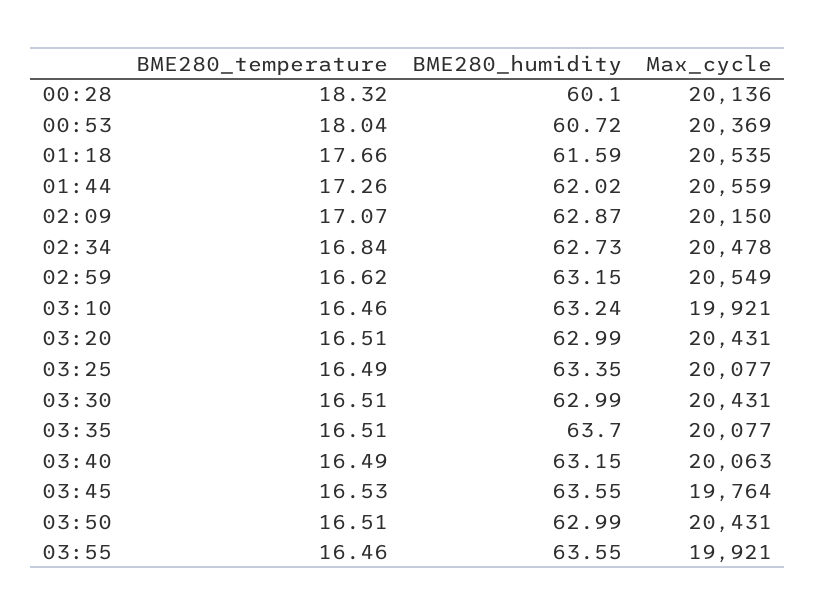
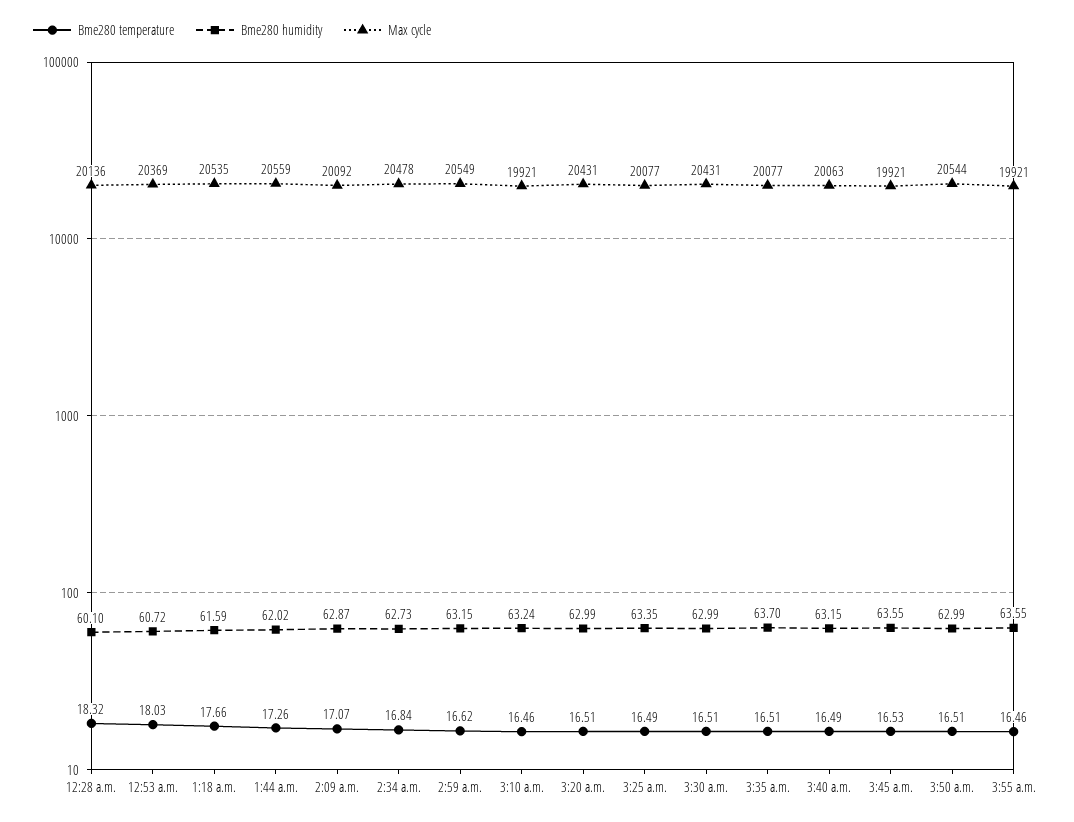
  {
    "BME280_temperature": {
      "00:28": 18.32,
-     "00:53": 18.04,
+     "00:53": 18.03,
      "01:18": 17.66,
      "01:44": 17.26,
      "02:09": 17.07,
      "02:34": 16.84,
      "02:59": 16.62,
      "03:10": 16.46,
      "03:20": 16.51,
      "03:25": 16.49,
      "03:30": 16.51,
      "03:35": 16.51,
      "03:40": 16.49,
      "03:45": 16.53,
      "03:50": 16.51,
      "03:55": 16.46
    },
    "BME280_humidity": {
      "00:28": 60.1,
      "00:53": 60.72,
      "01:18": 61.59,
      "01:44": 62.02,
      "02:09": 62.87,
      "02:34": 62.73,
      "02:59": 63.15,
      "03:10": 63.24,
      "03:20": 62.99,
      "03:25": 63.35,
      "03:30": 62.99,
      "03:35": 63.7,
      "03:40": 63.15,
      "03:45": 63.55,
      "03:50": 62.99,
      "03:55": 63.55
    },
    "Max_cycle": {
      "00:28": 20136,
      "00:53": 20369,
      "01:18": 20535,
      "01:44": 20559,
-     "02:09": 20150,
+     "02:09": 20092,
      "02:34": 20478,
      "02:59": 20549,
      "03:10": 19921,
      "03:20": 20431,
      "03:25": 20077,
      "03:30": 20431,
      "03:35": 20077,
      "03:40": 20063,
-     "03:45": 19764,
+     "03:45": 19921,
-     "03:50": 20431,
+     "03:50": 20544,
      "03:55": 19921
    }
  }

